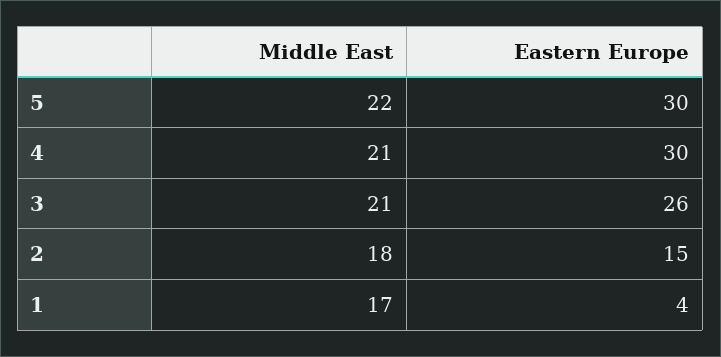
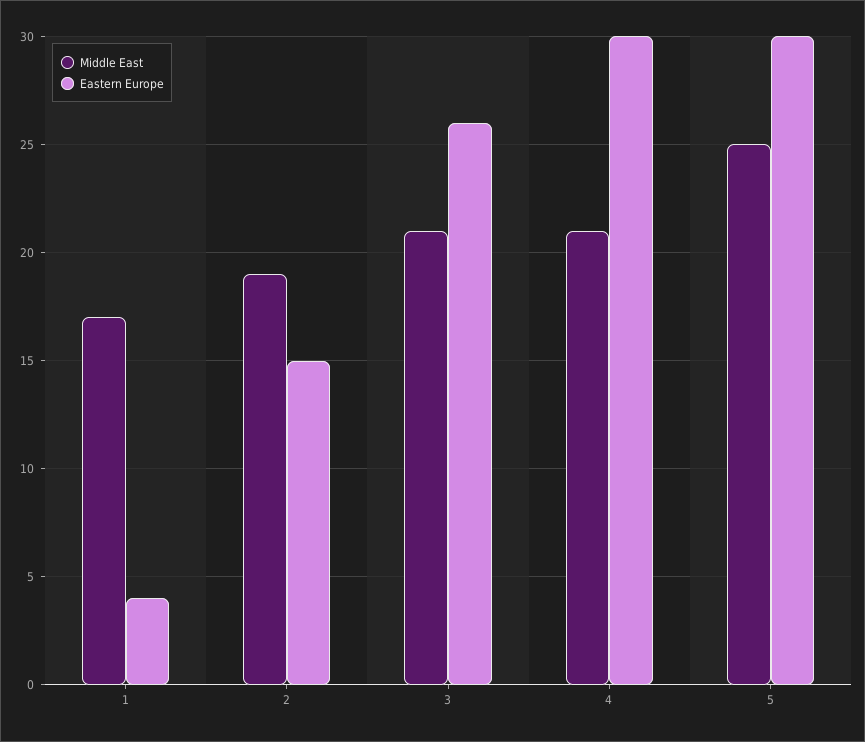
  {
    "Middle East": {
-     "5": 22,
+     "5": 25,
      "4": 21,
      "3": 21,
-     "2": 18,
+     "2": 19,
      "1": 17
    },
    "Eastern Europe": {
      "5": 30,
      "4": 30,
      "3": 26,
      "2": 15,
      "1": 4
    }
  }

